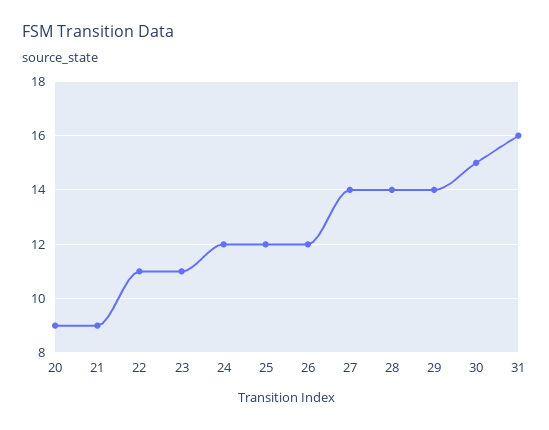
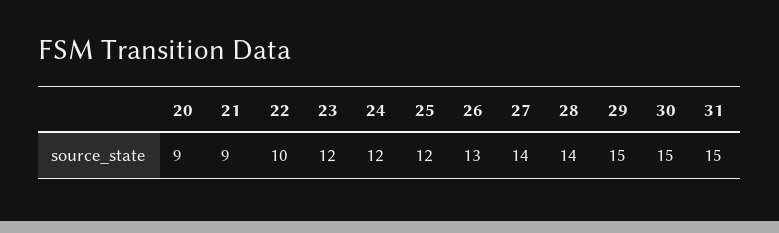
  {
    "20": 9,
    "21": 9,
-   "22": 11,
+   "22": 10,
-   "23": 11,
+   "23": 12,
    "24": 12,
    "25": 12,
-   "26": 12,
+   "26": 13,
    "27": 14,
    "28": 14,
-   "29": 14,
+   "29": 15,
    "30": 15,
-   "31": 16
+   "31": 15
  }

